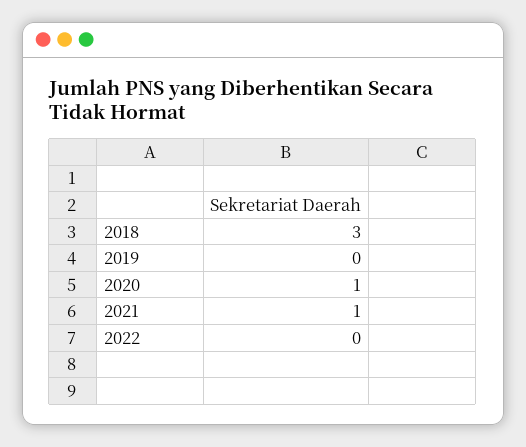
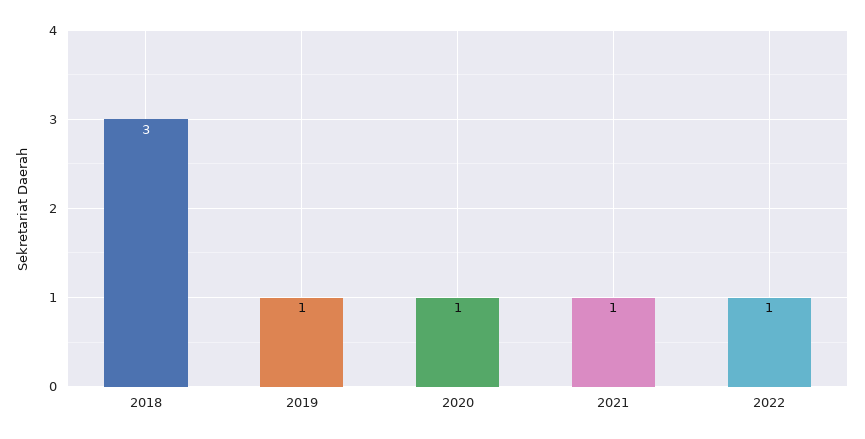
  {
    "2018": 3,
-   "2019": 0,
+   "2019": 1,
    "2020": 1,
    "2021": 1,
-   "2022": 0
+   "2022": 1
  }

